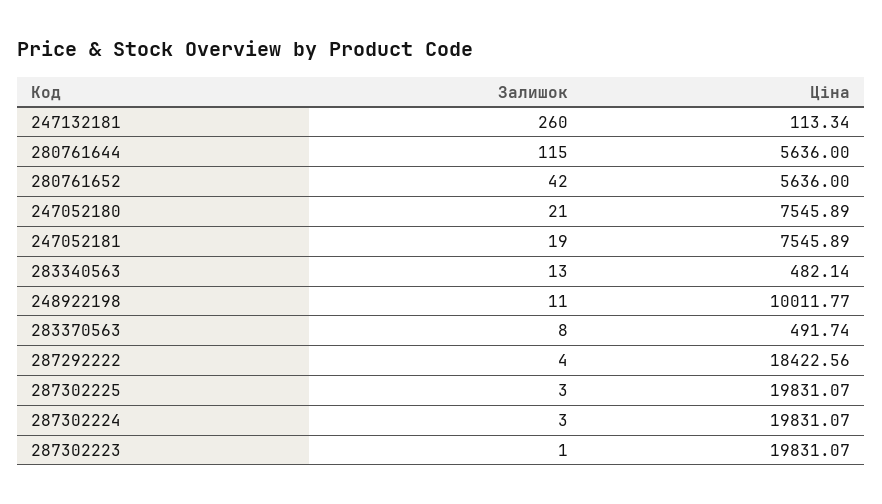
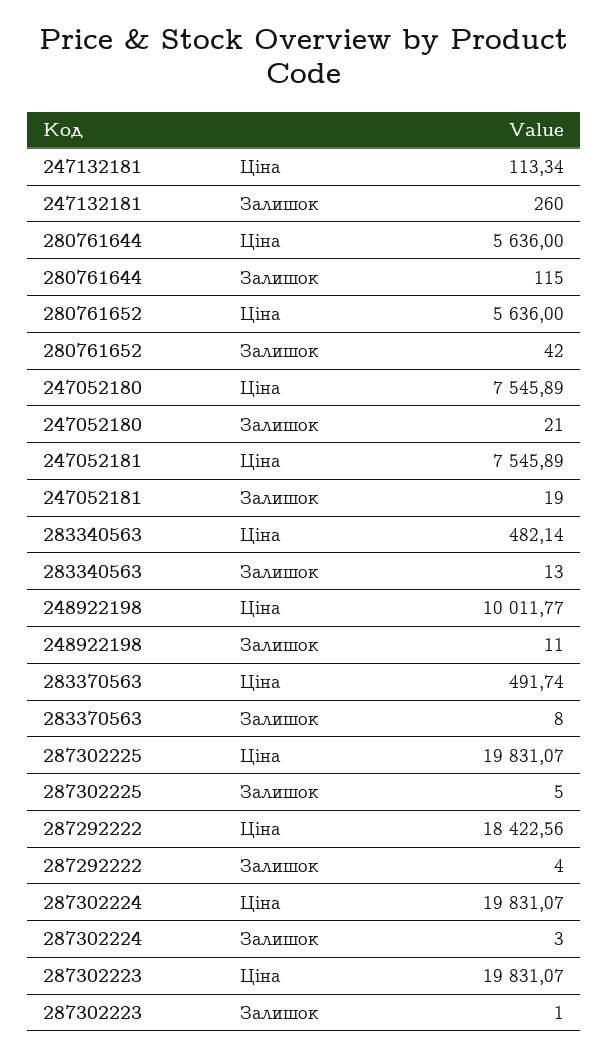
  {
    "Залишок": {
      "247132181": 260,
      "280761644": 115,
      "280761652": 42,
      "247052180": 21,
      "247052181": 19,
      "283340563": 13,
      "248922198": 11,
      "283370563": 8,
      "287292222": 4,
-     "287302225": 3,
+     "287302225": 5,
      "287302224": 3,
      "287302223": 1
    },
    "Ціна": {
      "247132181": 113.34,
      "280761644": 5636,
      "280761652": 5636,
      "247052180": 7545.89,
      "247052181": 7545.89,
      "283340563": 482.14,
      "248922198": 10011.77,
      "283370563": 491.74,
      "287292222": 18422.56,
      "287302225": 19831.07,
      "287302224": 19831.07,
      "287302223": 19831.07
    }
  }

